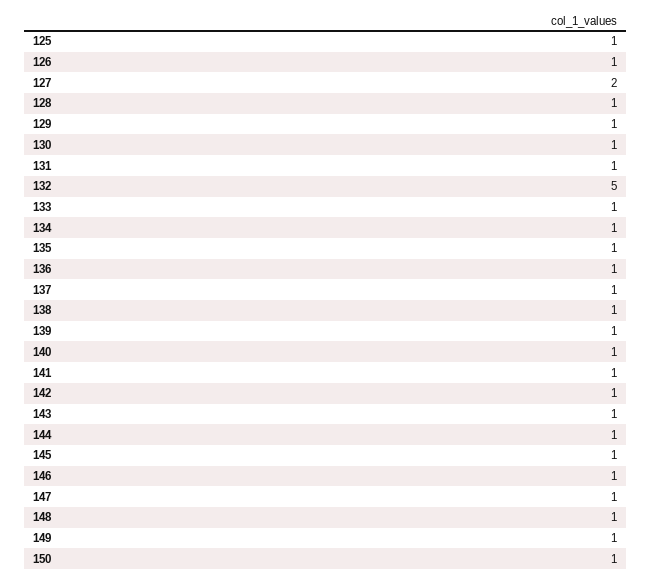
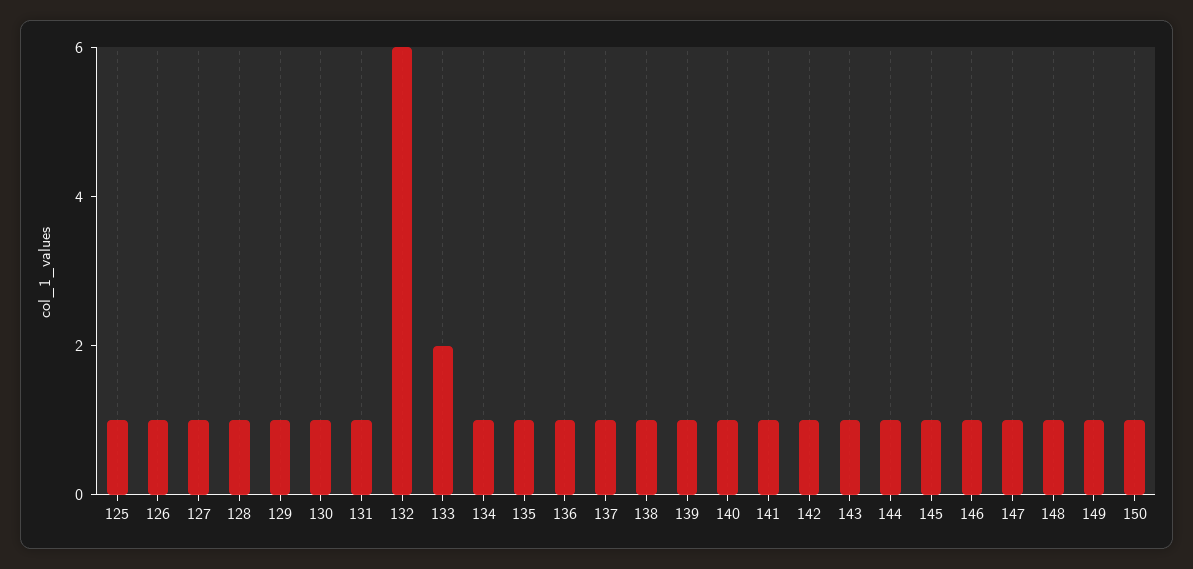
  {
    "125": 1,
    "126": 1,
-   "127": 2,
+   "127": 1,
    "128": 1,
    "129": 1,
    "130": 1,
    "131": 1,
-   "132": 5,
+   "132": 6,
-   "133": 1,
+   "133": 2,
    "134": 1,
    "135": 1,
    "136": 1,
    "137": 1,
    "138": 1,
    "139": 1,
    "140": 1,
    "141": 1,
    "142": 1,
    "143": 1,
    "144": 1,
    "145": 1,
    "146": 1,
    "147": 1,
    "148": 1,
    "149": 1,
    "150": 1
  }

